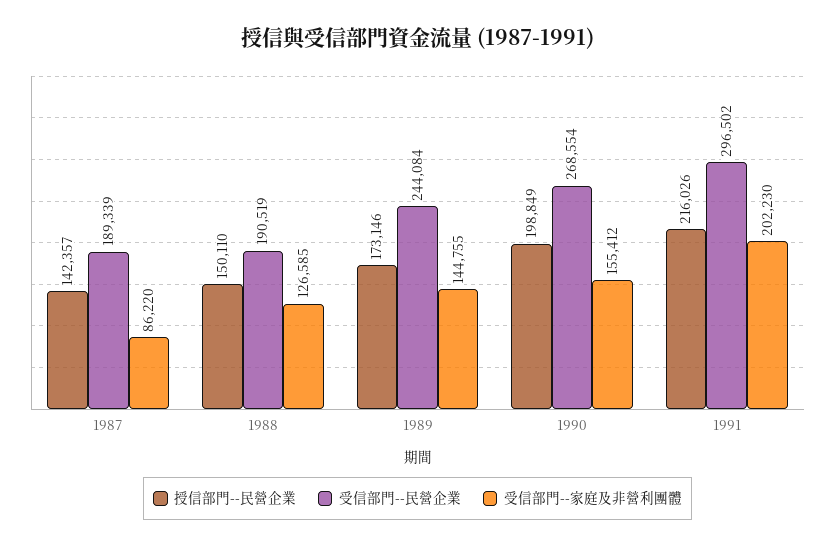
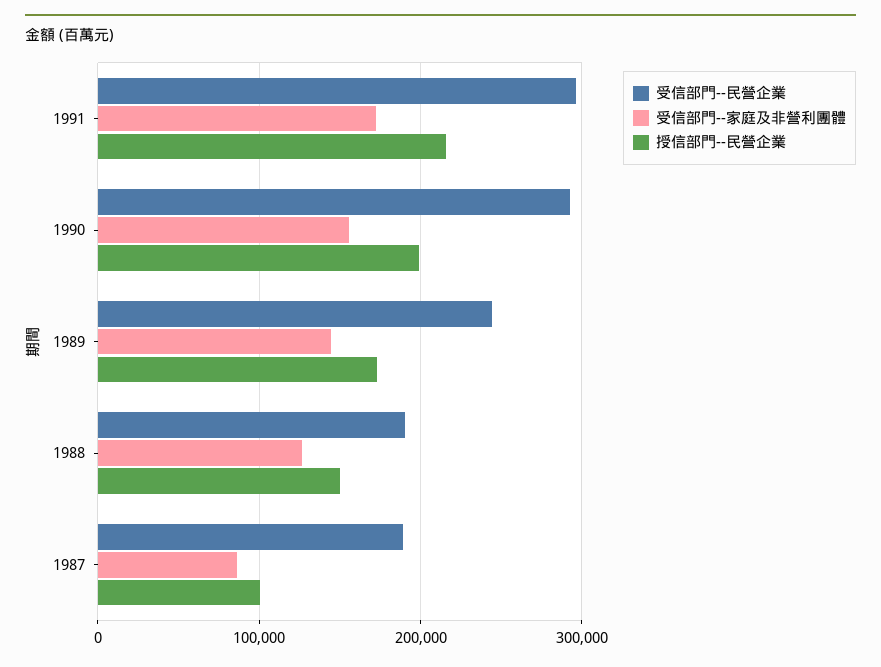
  {
    "授信部門--民營企業": {
-     "1987": 142357,
+     "1987": 100000,
      "1988": 150110,
      "1989": 173146,
      "1990": 198849,
      "1991": 216026
    },
    "受信部門--民營企業": {
      "1987": 189339,
      "1988": 190519,
      "1989": 244084,
-     "1990": 268554,
+     "1990": 290000,
      "1991": 296502
    },
    "受信部門--家庭及非營利團體": {
      "1987": 86220,
      "1988": 126585,
      "1989": 144755,
      "1990": 155412,
-     "1991": 202230
+     "1991": 170000
    }
  }

